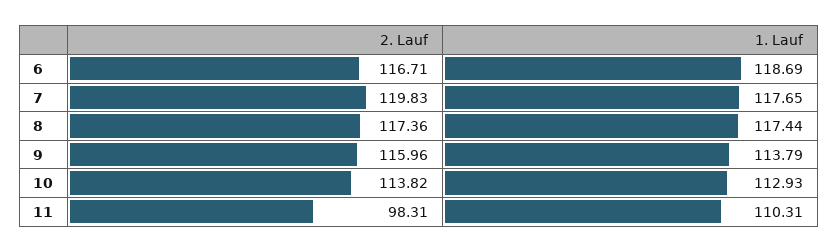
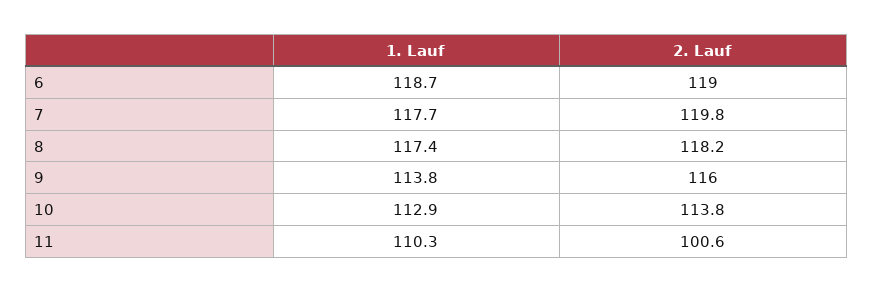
  {
    "2. Lauf": {
-     "6": 116.71,
+     "6": 119,
      "7": 119.83,
-     "8": 117.36,
+     "8": 118.2,
      "9": 115.96,
      "10": 113.82,
-     "11": 98.31
+     "11": 100.6
    },
    "1. Lauf": {
      "6": 118.69,
      "7": 117.65,
      "8": 117.44,
      "9": 113.79,
      "10": 112.93,
      "11": 110.31
    }
  }

